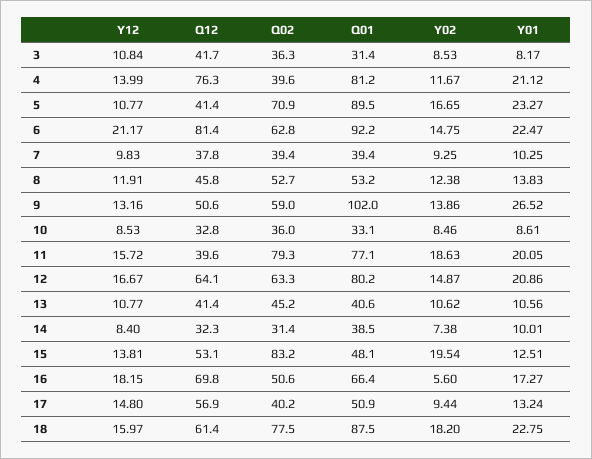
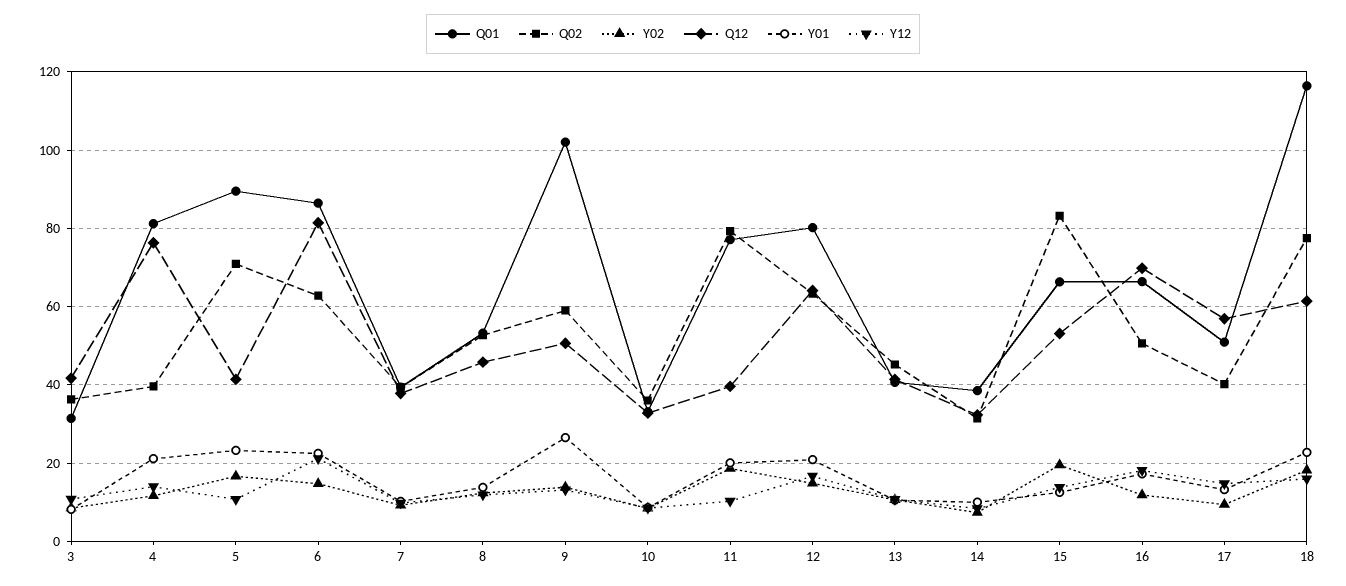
  {
    "Y12": {
      "3": 10.84,
      "4": 13.99,
      "5": 10.77,
      "6": 21.17,
      "7": 9.83,
      "8": 11.91,
      "9": 13.16,
      "10": 8.53,
-     "11": 15.72,
+     "11": 10,
      "12": 16.67,
      "13": 10.77,
      "14": 8.4,
      "15": 13.81,
      "16": 18.15,
      "17": 14.8,
      "18": 15.97
    },
    "Q12": {
      "3": 41.7,
      "4": 76.3,
      "5": 41.4,
      "6": 81.4,
      "7": 37.8,
      "8": 45.8,
      "9": 50.6,
      "10": 32.8,
      "11": 39.6,
      "12": 64.1,
      "13": 41.4,
      "14": 32.3,
      "15": 53.1,
      "16": 69.8,
      "17": 56.9,
      "18": 61.4
    },
    "Q02": {
      "3": 36.3,
      "4": 39.6,
      "5": 70.9,
      "6": 62.8,
      "7": 39.4,
      "8": 52.7,
      "9": 59,
      "10": 36,
      "11": 79.3,
      "12": 63.3,
      "13": 45.2,
      "14": 31.4,
      "15": 83.2,
      "16": 50.6,
      "17": 40.2,
      "18": 77.5
    },
    "Q01": {
      "3": 31.4,
      "4": 81.2,
      "5": 89.5,
-     "6": 92.2,
+     "6": 86,
      "7": 39.4,
      "8": 53.2,
      "9": 102,
      "10": 33.1,
      "11": 77.1,
      "12": 80.2,
      "13": 40.6,
      "14": 38.5,
-     "15": 48.1,
+     "15": 66,
      "16": 66.4,
      "17": 50.9,
-     "18": 87.5
+     "18": 116
    },
    "Y02": {
      "3": 8.53,
      "4": 11.67,
      "5": 16.65,
      "6": 14.75,
      "7": 9.25,
      "8": 12.38,
      "9": 13.86,
      "10": 8.46,
      "11": 18.63,
      "12": 14.87,
      "13": 10.62,
      "14": 7.38,
      "15": 19.54,
-     "16": 5.6,
+     "16": 12,
      "17": 9.44,
      "18": 18.2
    },
    "Y01": {
      "3": 8.17,
      "4": 21.12,
      "5": 23.27,
      "6": 22.47,
      "7": 10.25,
      "8": 13.83,
      "9": 26.52,
      "10": 8.61,
      "11": 20.05,
      "12": 20.86,
      "13": 10.56,
      "14": 10.01,
      "15": 12.51,
      "16": 17.27,
      "17": 13.24,
      "18": 22.75
    }
  }

